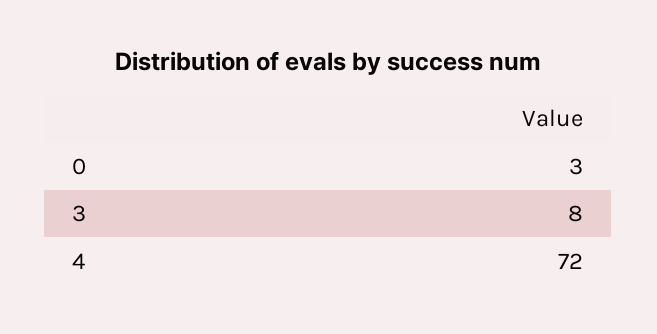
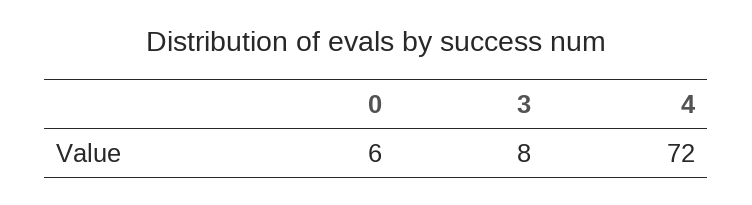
  {
-   "0": 3,
+   "0": 6,
    "3": 8,
    "4": 72
  }

